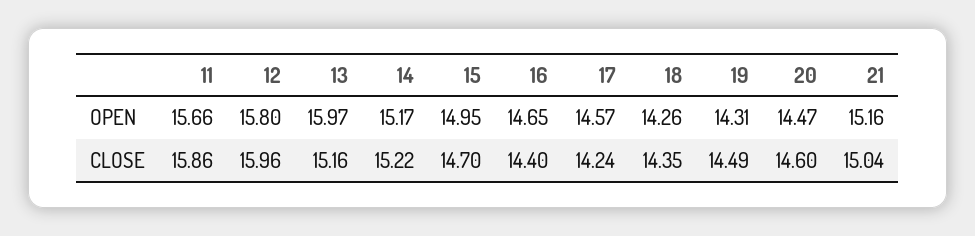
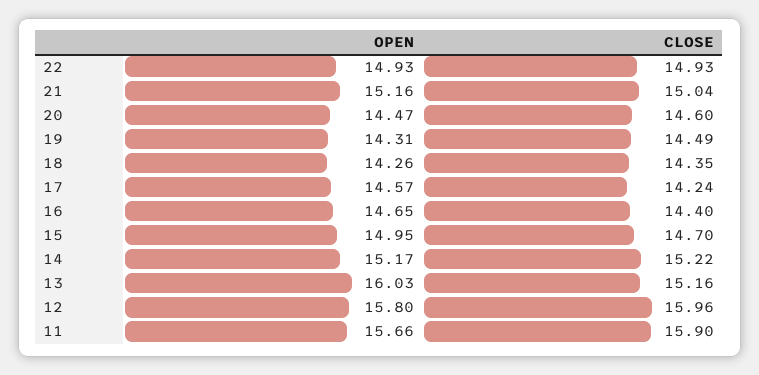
  {
    "11": {
      "OPEN": 15.66,
-     "CLOSE": 15.86
+     "CLOSE": 15.9
    },
    "12": {
      "OPEN": 15.8,
      "CLOSE": 15.96
    },
    "13": {
-     "OPEN": 15.97,
+     "OPEN": 16.03,
      "CLOSE": 15.16
    },
    "14": {
      "OPEN": 15.17,
      "CLOSE": 15.22
    },
    "15": {
      "OPEN": 14.95,
      "CLOSE": 14.7
    },
    "16": {
      "OPEN": 14.65,
      "CLOSE": 14.4
    },
    "17": {
      "OPEN": 14.57,
      "CLOSE": 14.24
    },
    "18": {
      "OPEN": 14.26,
      "CLOSE": 14.35
    },
    "19": {
      "OPEN": 14.31,
      "CLOSE": 14.49
    },
    "20": {
      "OPEN": 14.47,
      "CLOSE": 14.6
    },
    "21": {
      "OPEN": 15.16,
      "CLOSE": 15.04
-   }
+   },
+   "22": {
+     "OPEN": 14.93,
+     "CLOSE": 14.93
+   }
  }

